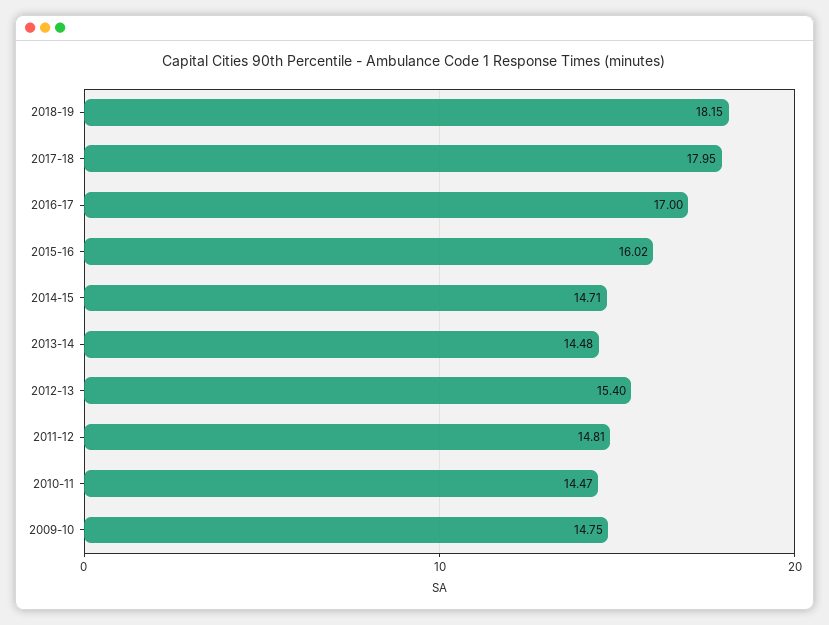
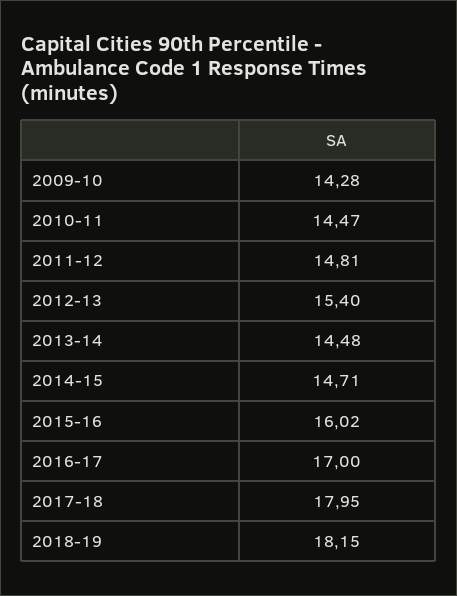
  {
    "2018-19": 18.15,
    "2017-18": 17.95,
    "2016-17": 17,
    "2015-16": 16.02,
    "2014-15": 14.71,
    "2013-14": 14.48,
    "2012-13": 15.4,
    "2011-12": 14.81,
    "2010-11": 14.47,
-   "2009-10": 14.75
+   "2009-10": 14.28
  }

